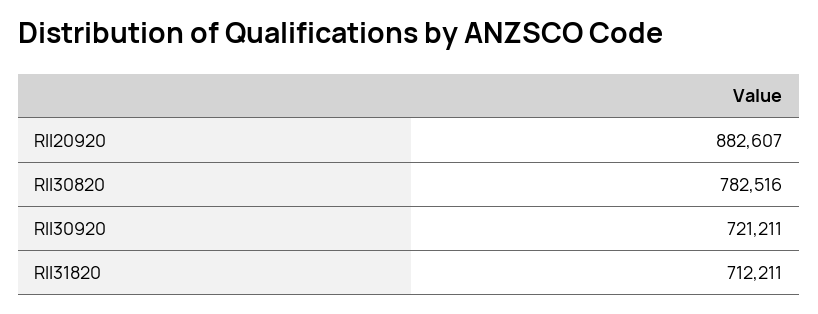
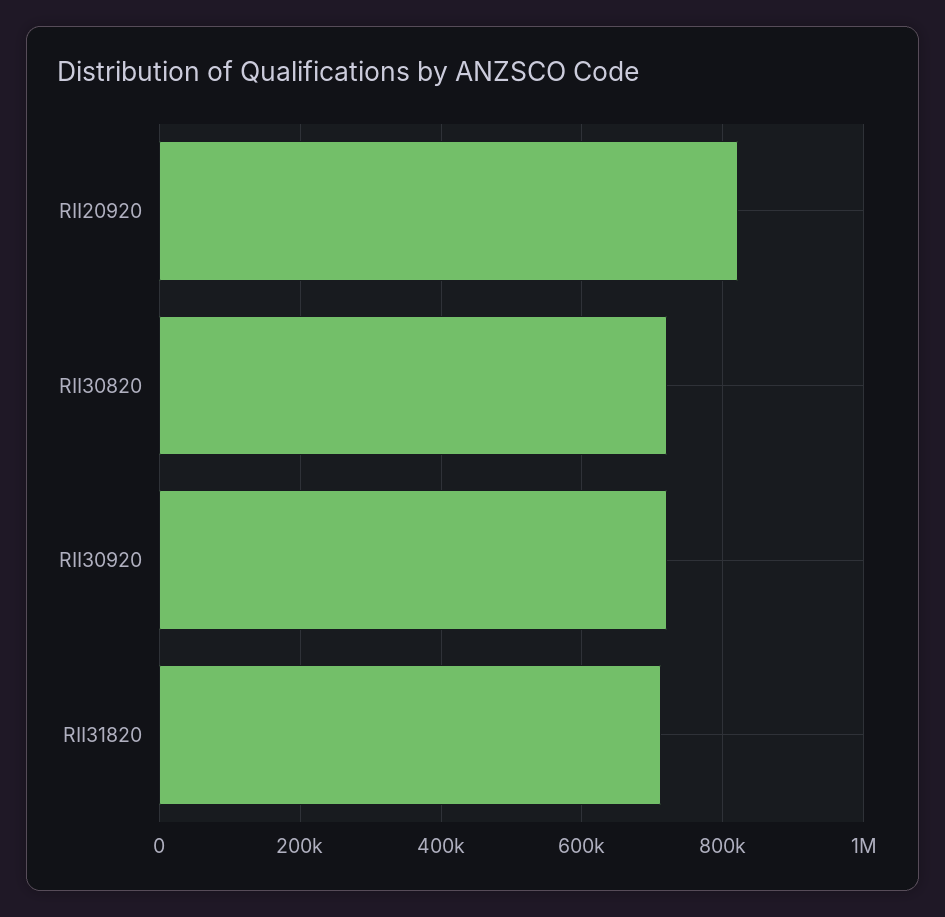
  {
-   "RII20920": 882607,
+   "RII20920": 820000,
-   "RII30820": 782516,
+   "RII30820": 720000,
    "RII30920": 721211,
    "RII31820": 712211
  }

